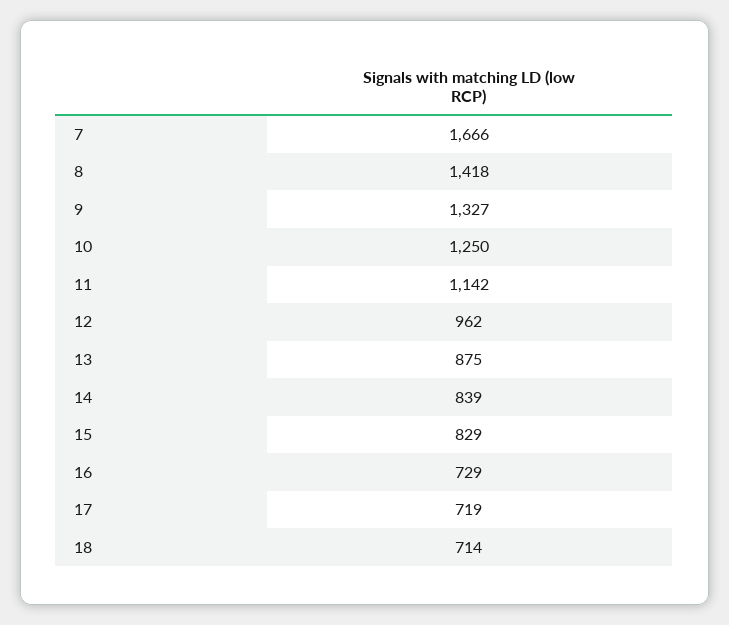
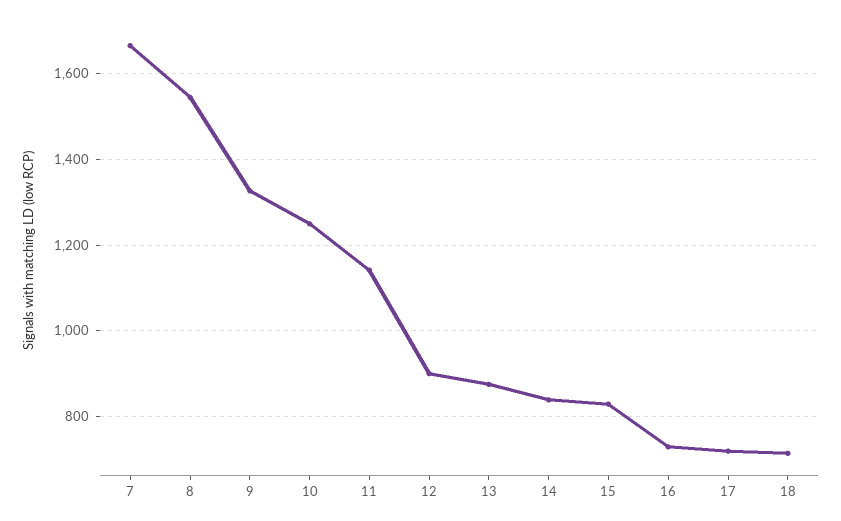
  {
    "7": 1666,
-   "8": 1418,
+   "8": 1540,
    "9": 1327,
    "10": 1250,
    "11": 1142,
-   "12": 962,
+   "12": 900,
    "13": 875,
    "14": 839,
    "15": 829,
    "16": 729,
    "17": 719,
    "18": 714
  }

